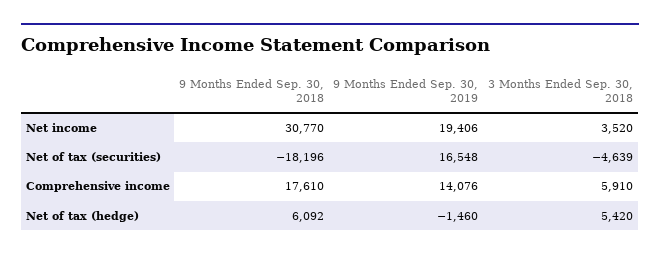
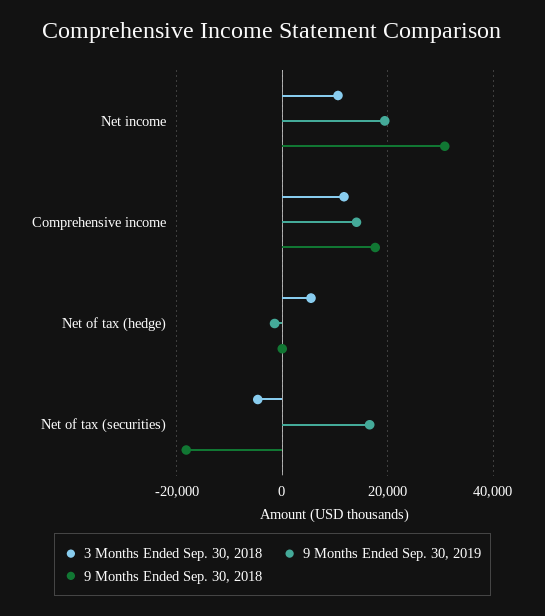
  {
    "9 Months Ended Sep. 30, 2018": {
      "Net income": 30770,
      "Net of tax (securities)": -18196,
      "Comprehensive income": 17610,
-     "Net of tax (hedge)": 6092
+     "Net of tax (hedge)": 0
    },
    "9 Months Ended Sep. 30, 2019": {
      "Net income": 19406,
      "Net of tax (securities)": 16548,
      "Comprehensive income": 14076,
      "Net of tax (hedge)": -1460
    },
    "3 Months Ended Sep. 30, 2018": {
-     "Net income": 3520,
+     "Net income": 10000,
      "Net of tax (securities)": -4639,
-     "Comprehensive income": 5910,
+     "Comprehensive income": 12000,
      "Net of tax (hedge)": 5420
    }
  }

